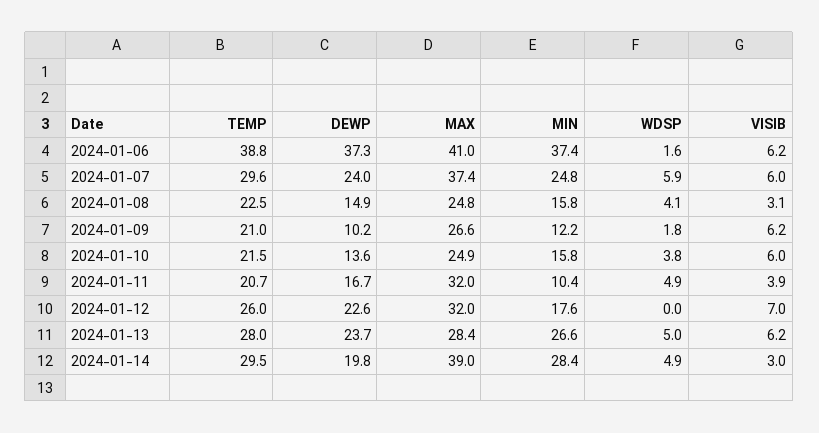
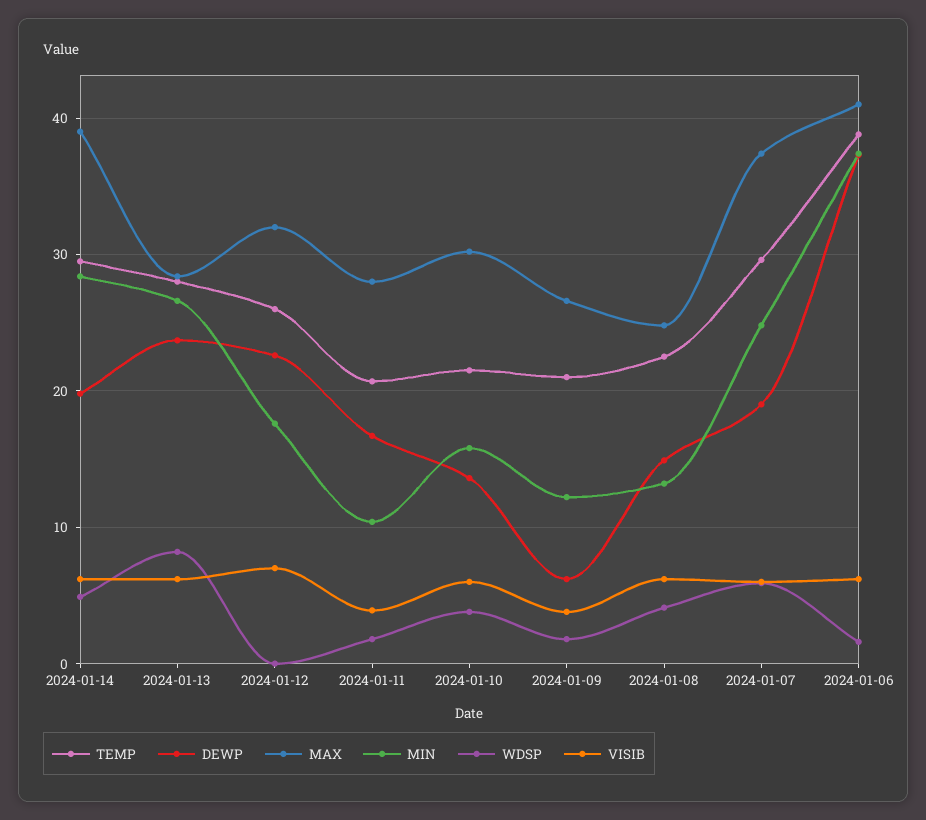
  {
    "TEMP": {
      "2024-01-06": 38.8,
      "2024-01-07": 29.6,
      "2024-01-08": 22.5,
      "2024-01-09": 21,
      "2024-01-10": 21.5,
      "2024-01-11": 20.7,
      "2024-01-12": 26,
      "2024-01-13": 28,
      "2024-01-14": 29.5
    },
    "DEWP": {
      "2024-01-06": 37.3,
-     "2024-01-07": 24,
+     "2024-01-07": 19,
      "2024-01-08": 14.9,
-     "2024-01-09": 10.2,
+     "2024-01-09": 6,
      "2024-01-10": 13.6,
      "2024-01-11": 16.7,
      "2024-01-12": 22.6,
      "2024-01-13": 23.7,
      "2024-01-14": 19.8
    },
    "MAX": {
      "2024-01-06": 41,
      "2024-01-07": 37.4,
      "2024-01-08": 24.8,
      "2024-01-09": 26.6,
-     "2024-01-10": 24.9,
+     "2024-01-10": 30,
-     "2024-01-11": 32,
+     "2024-01-11": 28,
      "2024-01-12": 32,
      "2024-01-13": 28.4,
      "2024-01-14": 39
    },
    "MIN": {
      "2024-01-06": 37.4,
      "2024-01-07": 24.8,
-     "2024-01-08": 15.8,
+     "2024-01-08": 13,
      "2024-01-09": 12.2,
      "2024-01-10": 15.8,
      "2024-01-11": 10.4,
      "2024-01-12": 17.6,
      "2024-01-13": 26.6,
      "2024-01-14": 28.4
    },
    "WDSP": {
      "2024-01-06": 1.6,
      "2024-01-07": 5.9,
      "2024-01-08": 4.1,
      "2024-01-09": 1.8,
      "2024-01-10": 3.8,
-     "2024-01-11": 4.9,
+     "2024-01-11": 2,
      "2024-01-12": 0,
-     "2024-01-13": 5,
+     "2024-01-13": 8,
      "2024-01-14": 4.9
    },
    "VISIB": {
      "2024-01-06": 6.2,
      "2024-01-07": 6,
-     "2024-01-08": 3.1,
+     "2024-01-08": 6,
-     "2024-01-09": 6.2,
+     "2024-01-09": 4,
      "2024-01-10": 6,
      "2024-01-11": 3.9,
      "2024-01-12": 7,
      "2024-01-13": 6.2,
-     "2024-01-14": 3
+     "2024-01-14": 6
    }
  }

